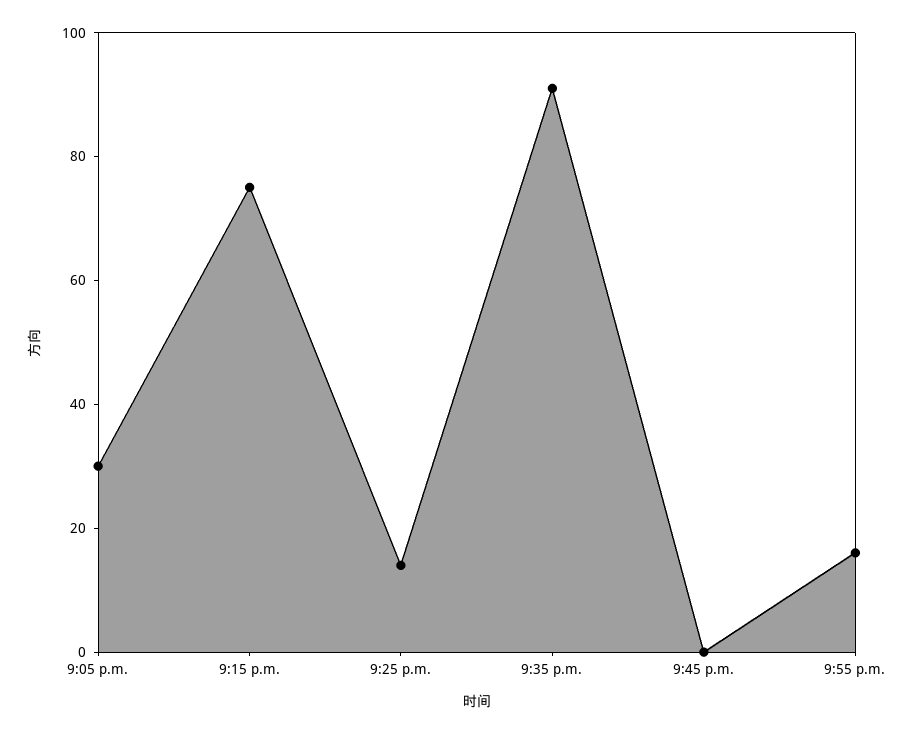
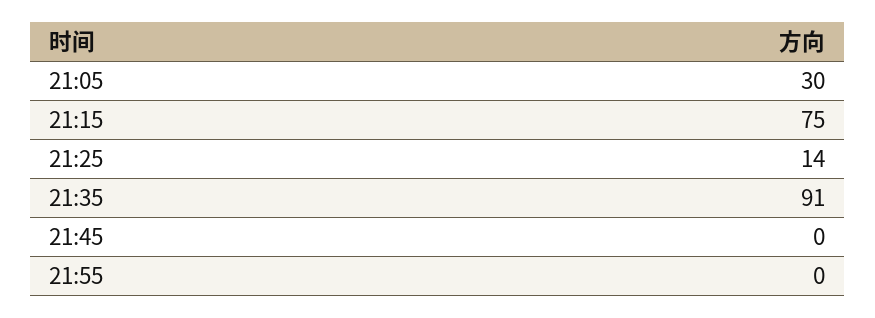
  {
    "9:05 p.m.": 30,
    "9:15 p.m.": 75,
    "9:25 p.m.": 14,
    "9:35 p.m.": 91,
    "9:45 p.m.": 0,
-   "9:55 p.m.": 15
+   "9:55 p.m.": 0
  }

